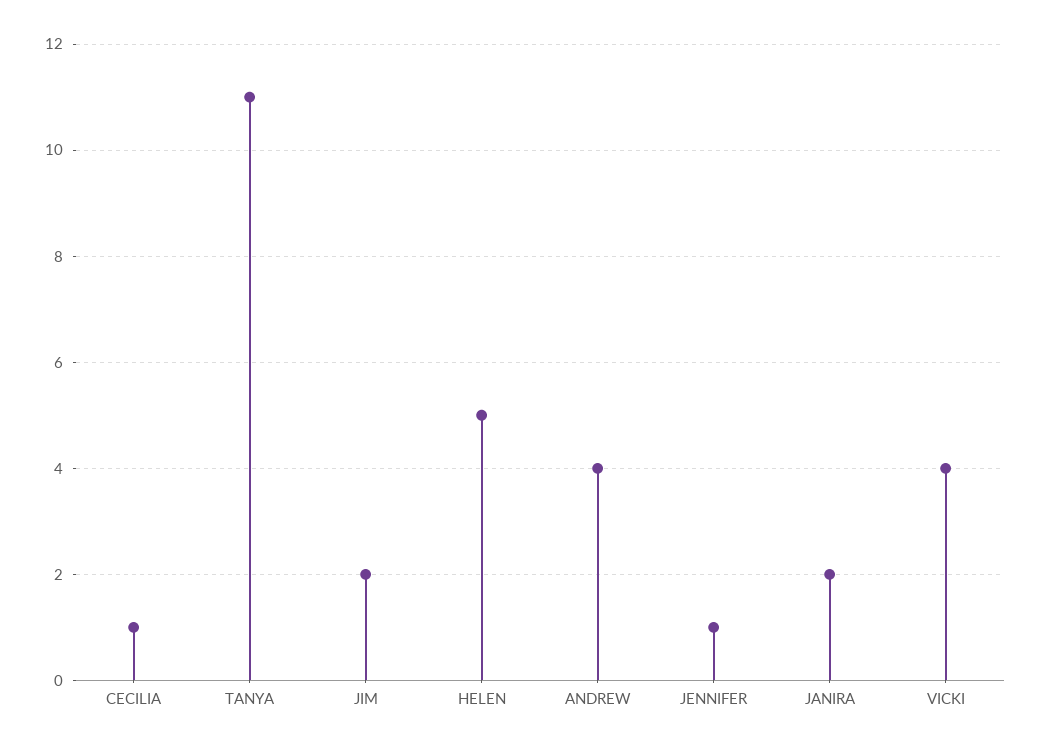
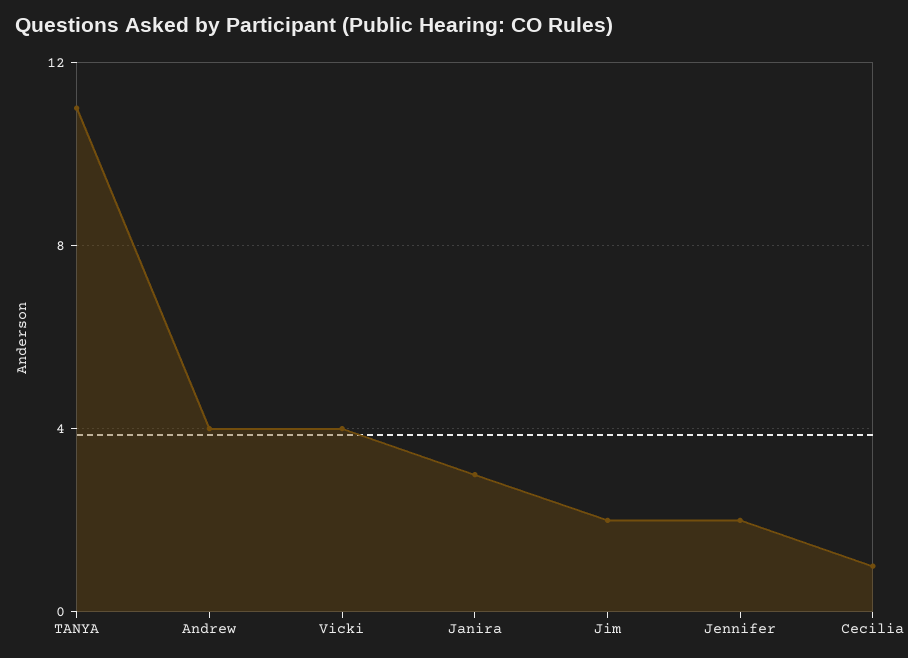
  {
    "CECILIA": 1,
    "TANYA": 11,
    "JIM": 2,
-   "HELEN": 5,
    "ANDREW": 4,
-   "JENNIFER": 1,
+   "JENNIFER": 2,
-   "JANIRA": 2,
+   "JANIRA": 3,
    "VICKI": 4
  }

